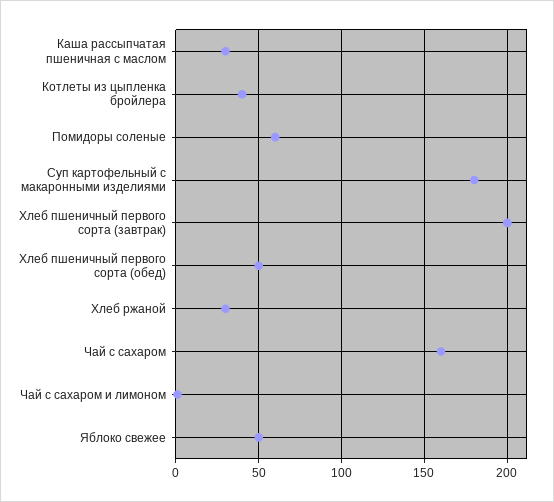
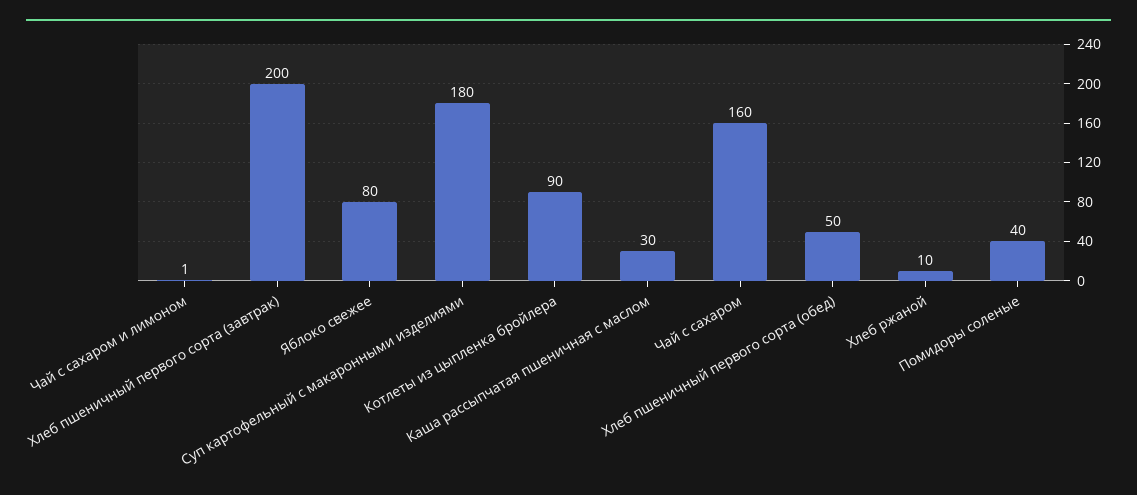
  {
    "Каша рассыпчатая пшеничная с маслом": 30,
-   "Котлеты из цыпленка бройлера": 40,
+   "Котлеты из цыпленка бройлера": 90,
-   "Помидоры соленые": 60,
+   "Помидоры соленые": 40,
    "Суп картофельный с макаронными изделиями": 180,
    "Хлеб пшеничный первого сорта (завтрак)": 200,
    "Хлеб пшеничный первого сорта (обед)": 50,
-   "Хлеб ржаной": 30,
+   "Хлеб ржаной": 10,
    "Чай с сахаром": 160,
    "Чай с сахаром и лимоном": 1,
-   "Яблоко свежее": 50
+   "Яблоко свежее": 80
  }

